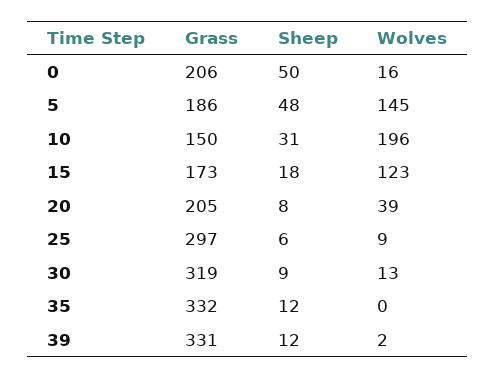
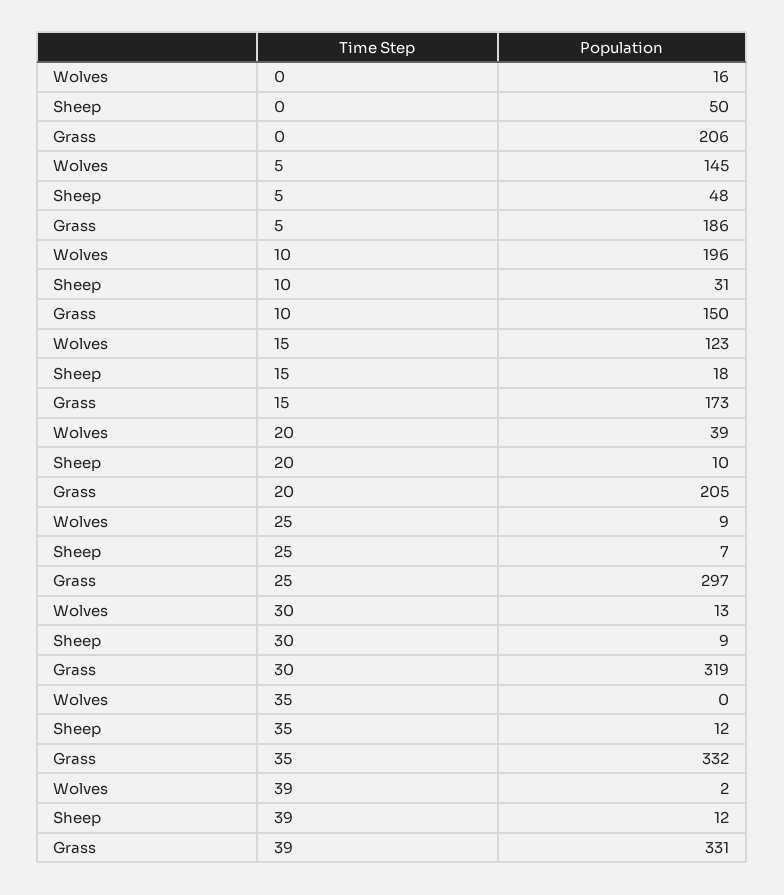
  {
    "Grass": {
      "0": 206,
      "5": 186,
      "10": 150,
      "15": 173,
      "20": 205,
      "25": 297,
      "30": 319,
      "35": 332,
      "39": 331
    },
    "Sheep": {
      "0": 50,
      "5": 48,
      "10": 31,
      "15": 18,
-     "20": 8,
+     "20": 10,
-     "25": 6,
+     "25": 7,
      "30": 9,
      "35": 12,
      "39": 12
    },
    "Wolves": {
      "0": 16,
      "5": 145,
      "10": 196,
      "15": 123,
      "20": 39,
      "25": 9,
      "30": 13,
      "35": 0,
      "39": 2
    }
  }

